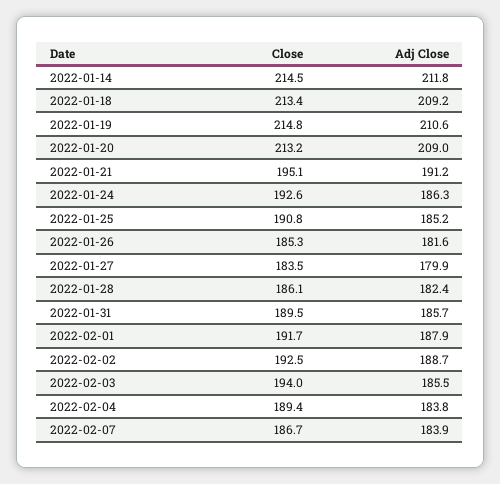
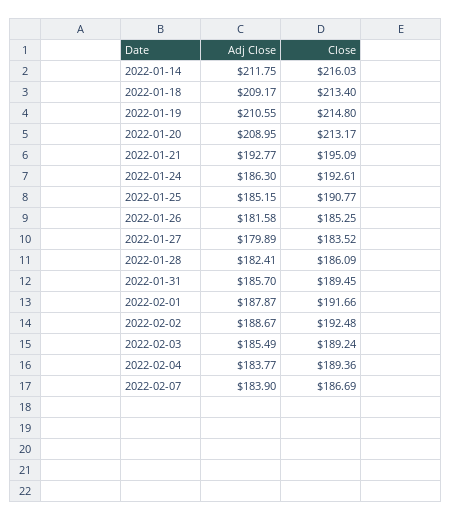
  {
    "Close": {
-     "2022-01-14": 214.5,
+     "2022-01-14": 216.03,
      "2022-01-18": 213.4,
      "2022-01-19": 214.8,
      "2022-01-20": 213.17,
      "2022-01-21": 195.09,
      "2022-01-24": 192.61,
      "2022-01-25": 190.77,
      "2022-01-26": 185.25,
      "2022-01-27": 183.52,
      "2022-01-28": 186.09,
      "2022-01-31": 189.45,
      "2022-02-01": 191.66,
      "2022-02-02": 192.48,
-     "2022-02-03": 194,
+     "2022-02-03": 189.24,
      "2022-02-04": 189.36,
      "2022-02-07": 186.69
    },
    "Adj Close": {
      "2022-01-14": 211.75,
      "2022-01-18": 209.17,
      "2022-01-19": 210.55,
      "2022-01-20": 208.95,
-     "2022-01-21": 191.2,
+     "2022-01-21": 192.77,
      "2022-01-24": 186.3,
      "2022-01-25": 185.15,
      "2022-01-26": 181.58,
      "2022-01-27": 179.89,
      "2022-01-28": 182.41,
      "2022-01-31": 185.7,
      "2022-02-01": 187.87,
      "2022-02-02": 188.67,
      "2022-02-03": 185.49,
      "2022-02-04": 183.77,
      "2022-02-07": 183.9
    }
  }

